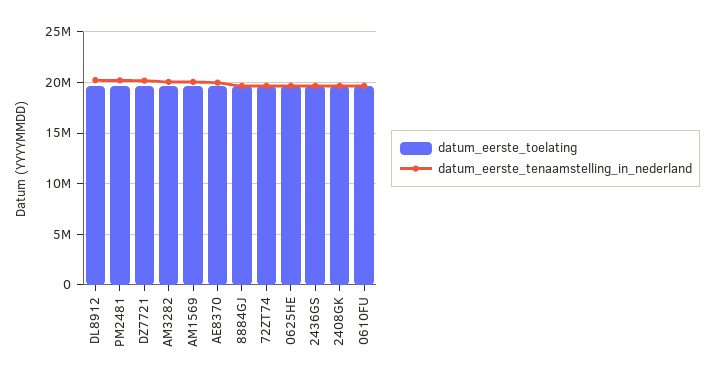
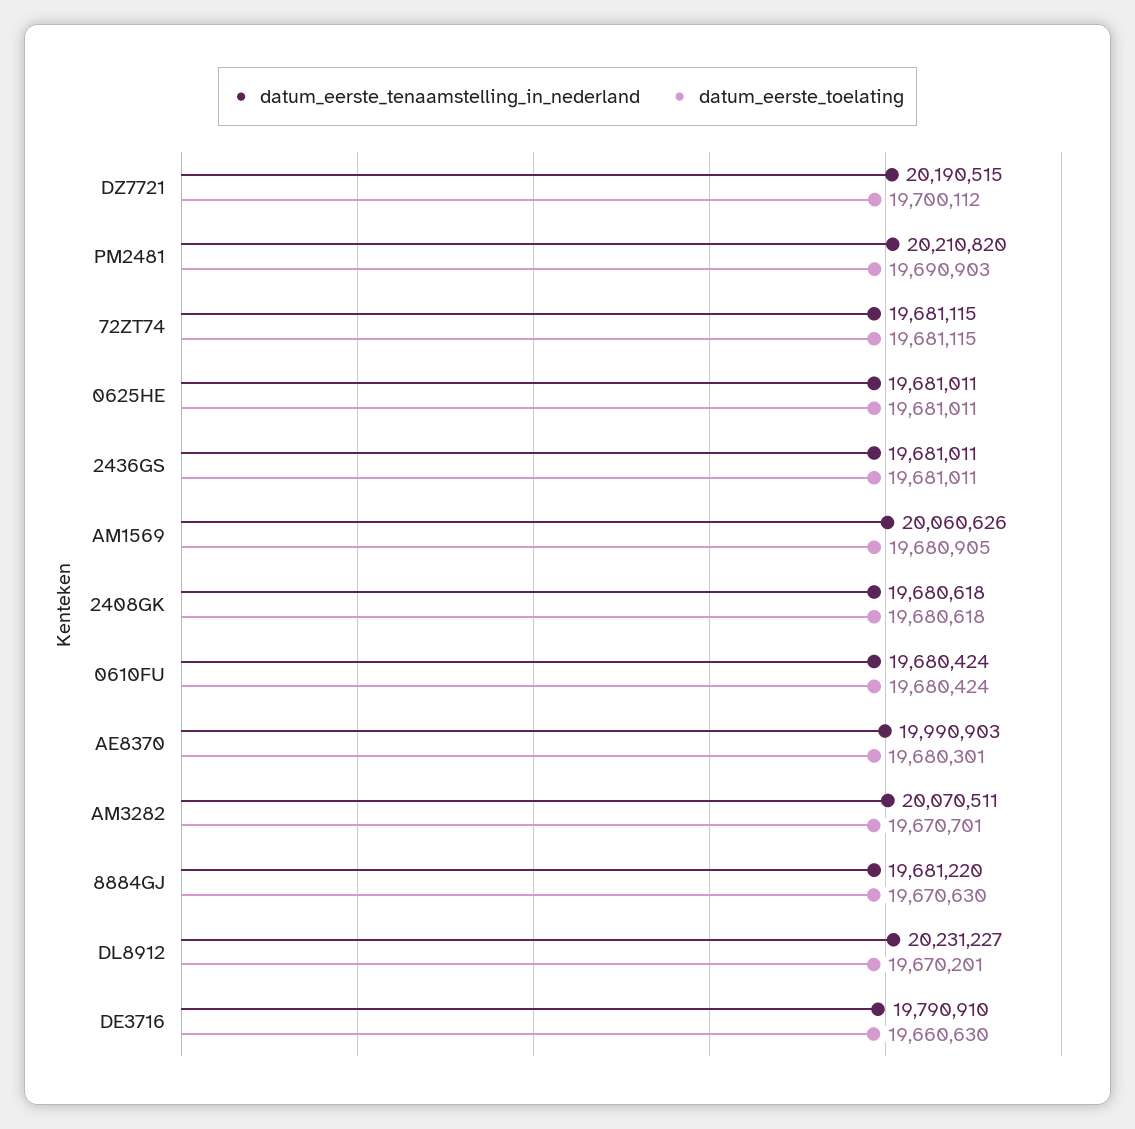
  {
    "datum_eerste_toelating": {
      "DL8912": 19670201,
      "PM2481": 19690903,
      "DZ7721": 19700112,
      "AM3282": 19670701,
      "AM1569": 19680905,
      "AE8370": 19680301,
      "8884GJ": 19670630,
      "72ZT74": 19681115,
      "0625HE": 19681011,
      "2436GS": 19681011,
      "2408GK": 19680618,
-     "0610FU": 19680424
+     "0610FU": 19680424,
+     "DE3716": 19660630
    },
    "datum_eerste_tenaamstelling_in_nederland": {
      "DL8912": 20231227,
      "PM2481": 20210820,
      "DZ7721": 20190515,
      "AM3282": 20070511,
      "AM1569": 20060626,
      "AE8370": 19990903,
      "8884GJ": 19681220,
      "72ZT74": 19681115,
      "0625HE": 19681011,
      "2436GS": 19681011,
      "2408GK": 19680618,
-     "0610FU": 19680424
+     "0610FU": 19680424,
+     "DE3716": 19790910
    }
  }

